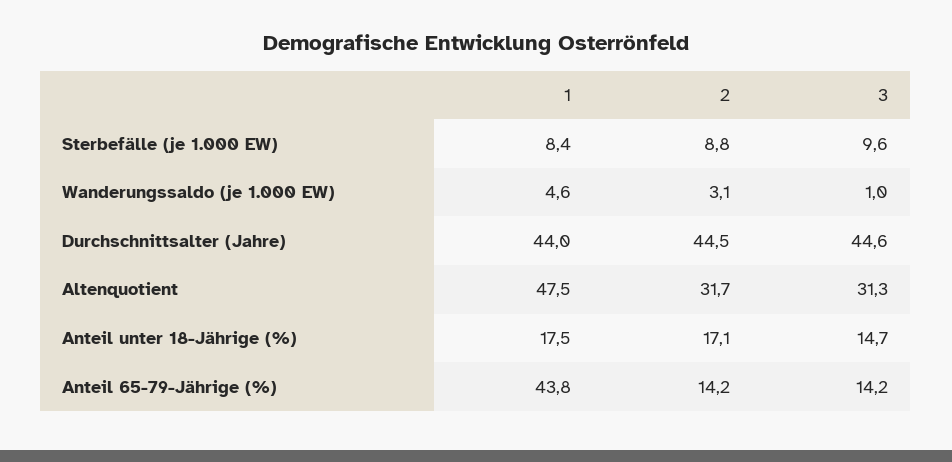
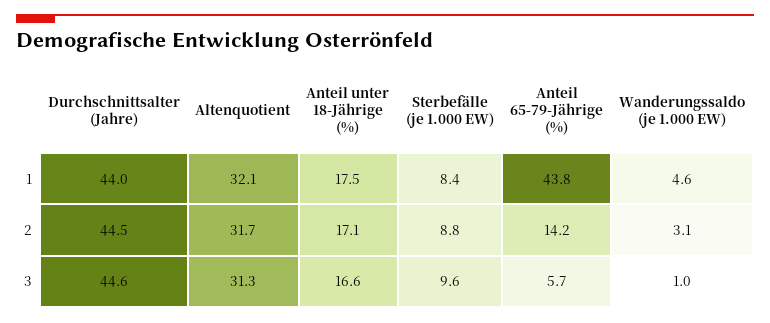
  {
    "1": {
      "Sterbefälle (je 1.000 EW)": 8.4,
      "Wanderungssaldo (je 1.000 EW)": 4.6,
      "Durchschnittsalter (Jahre)": 44,
-     "Altenquotient": 47.5,
+     "Altenquotient": 32.1,
      "Anteil unter 18-Jährige (%)": 17.5,
      "Anteil 65-79-Jährige (%)": 43.8
    },
    "2": {
      "Sterbefälle (je 1.000 EW)": 8.8,
      "Wanderungssaldo (je 1.000 EW)": 3.1,
      "Durchschnittsalter (Jahre)": 44.5,
      "Altenquotient": 31.7,
      "Anteil unter 18-Jährige (%)": 17.1,
      "Anteil 65-79-Jährige (%)": 14.2
    },
    "3": {
      "Sterbefälle (je 1.000 EW)": 9.6,
      "Wanderungssaldo (je 1.000 EW)": 1,
      "Durchschnittsalter (Jahre)": 44.6,
      "Altenquotient": 31.3,
-     "Anteil unter 18-Jährige (%)": 14.7,
+     "Anteil unter 18-Jährige (%)": 16.6,
-     "Anteil 65-79-Jährige (%)": 14.2
+     "Anteil 65-79-Jährige (%)": 5.7
    }
  }

